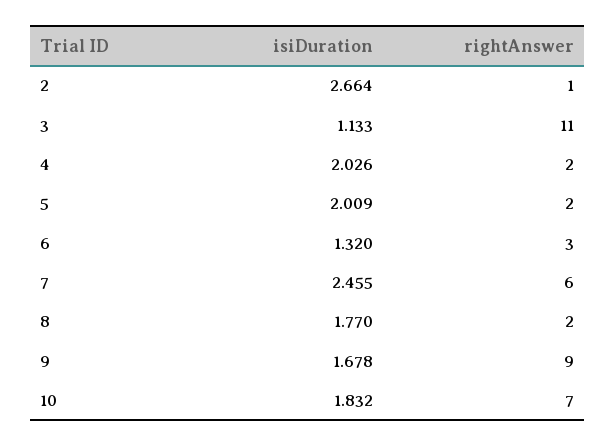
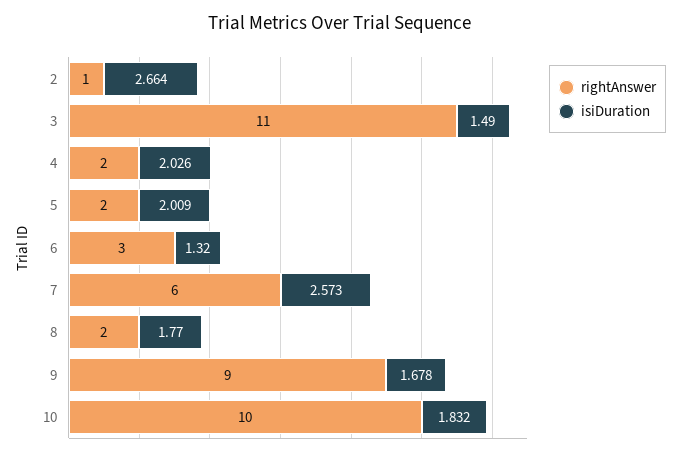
  {
    "isiDuration": {
      "2": 2.664,
-     "3": 1.133,
+     "3": 1.49,
      "4": 2.026,
      "5": 2.009,
      "6": 1.32,
-     "7": 2.455,
+     "7": 2.573,
      "8": 1.77,
      "9": 1.678,
      "10": 1.832
    },
    "rightAnswer": {
      "2": 1,
      "3": 11,
      "4": 2,
      "5": 2,
      "6": 3,
      "7": 6,
      "8": 2,
      "9": 9,
-     "10": 7
+     "10": 10
    }
  }

